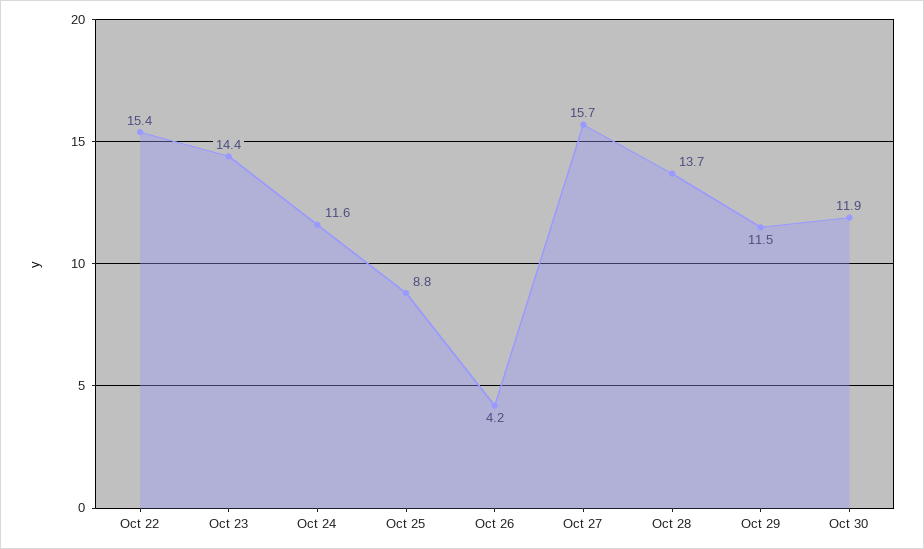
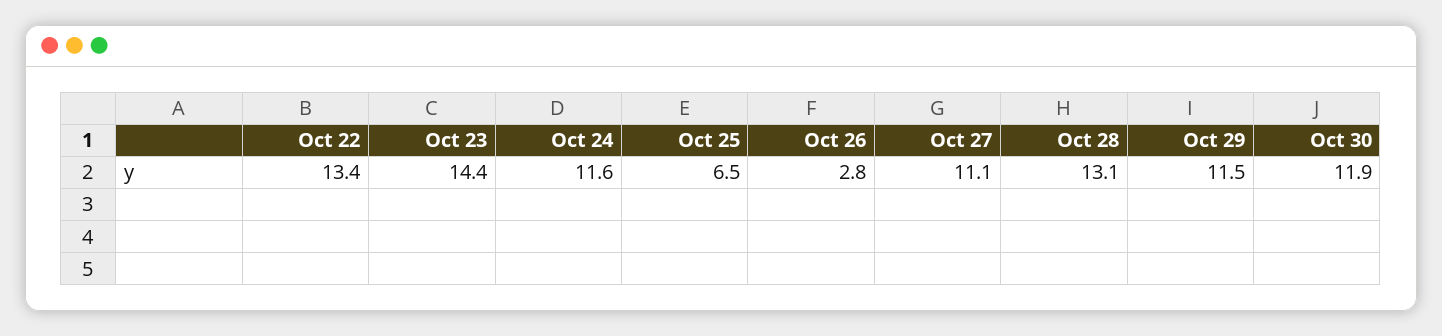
  {
-   "Oct 22": 15.4,
+   "Oct 22": 13.4,
    "Oct 23": 14.4,
    "Oct 24": 11.6,
-   "Oct 25": 8.8,
+   "Oct 25": 6.5,
-   "Oct 26": 4.2,
+   "Oct 26": 2.8,
-   "Oct 27": 15.7,
+   "Oct 27": 11.1,
-   "Oct 28": 13.7,
+   "Oct 28": 13.1,
    "Oct 29": 11.5,
    "Oct 30": 11.9
  }

